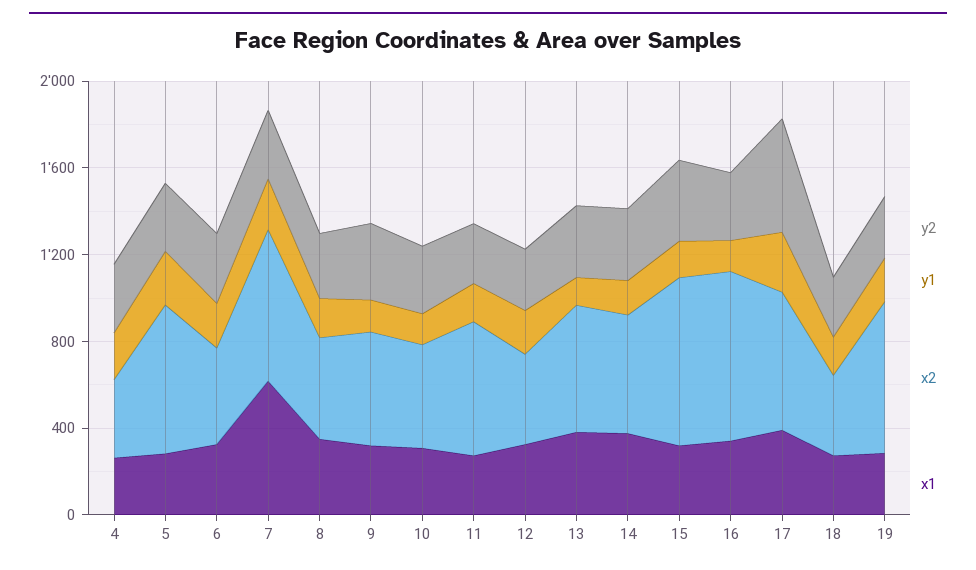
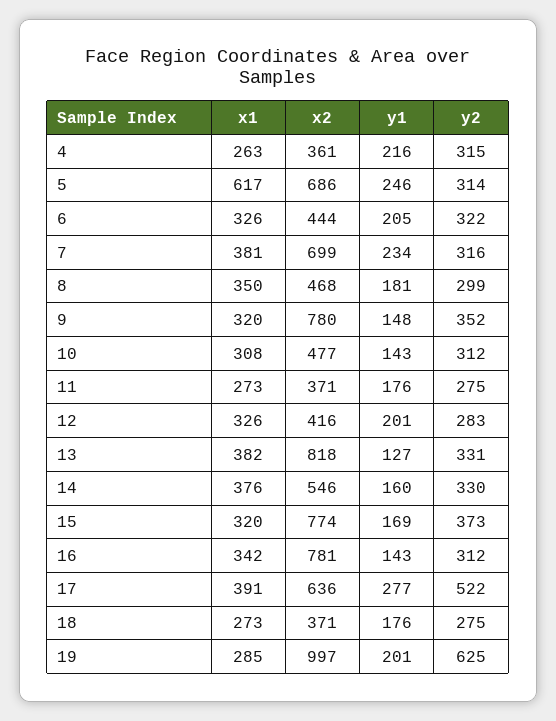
  {
    "y2": {
      "4": 315,
      "5": 314,
      "6": 322,
      "7": 316,
      "8": 299,
      "9": 352,
      "10": 312,
      "11": 275,
      "12": 283,
      "13": 331,
      "14": 330,
      "15": 373,
      "16": 312,
      "17": 522,
      "18": 275,
-     "19": 300
+     "19": 625
    },
    "y1": {
      "4": 216,
      "5": 246,
      "6": 205,
      "7": 234,
      "8": 181,
      "9": 148,
      "10": 143,
      "11": 176,
      "12": 201,
      "13": 127,
      "14": 160,
      "15": 169,
      "16": 143,
      "17": 277,
      "18": 176,
      "19": 201
    },
    "x2": {
      "4": 361,
      "5": 686,
      "6": 444,
      "7": 699,
      "8": 468,
-     "9": 500,
+     "9": 780,
      "10": 477,
-     "11": 600,
+     "11": 371,
      "12": 416,
-     "13": 600,
+     "13": 818,
      "14": 546,
      "15": 774,
      "16": 781,
      "17": 636,
      "18": 371,
-     "19": 700
+     "19": 997
    },
    "x1": {
      "4": 263,
-     "5": 300,
+     "5": 617,
      "6": 326,
-     "7": 600,
+     "7": 381,
      "8": 350,
      "9": 320,
      "10": 308,
      "11": 273,
      "12": 326,
      "13": 382,
      "14": 376,
      "15": 320,
      "16": 342,
      "17": 391,
      "18": 273,
      "19": 285
    }
  }

